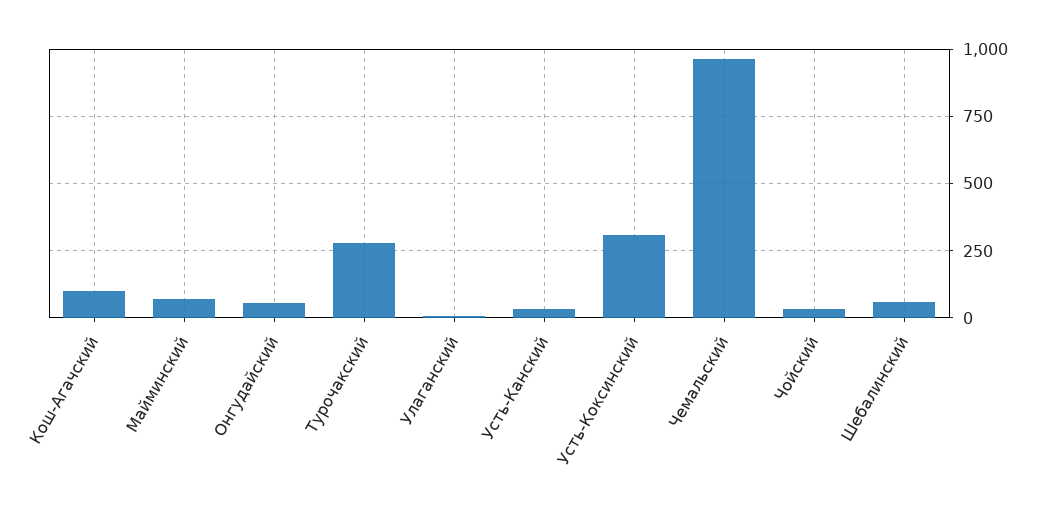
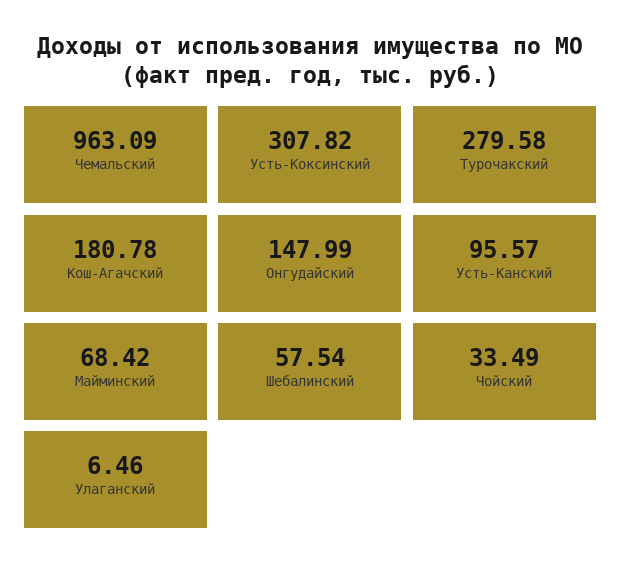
  {
-   "Кош-Агачский": 100,
+   "Кош-Агачский": 180.78,
    "Майминский": 68.42,
-   "Онгудайский": 50,
+   "Онгудайский": 147.99,
    "Турочакский": 279.58,
    "Улаганский": 6.46,
-   "Усть-Канский": 25,
+   "Усть-Канский": 95.57,
    "Усть-Коксинский": 307.82,
    "Чемальский": 963.09,
    "Чойский": 33.49,
    "Шебалинский": 57.54
  }

